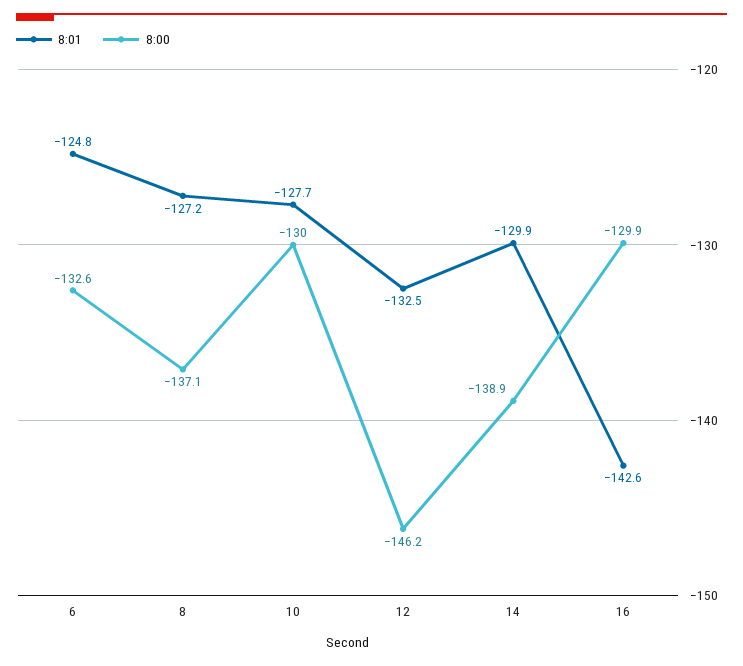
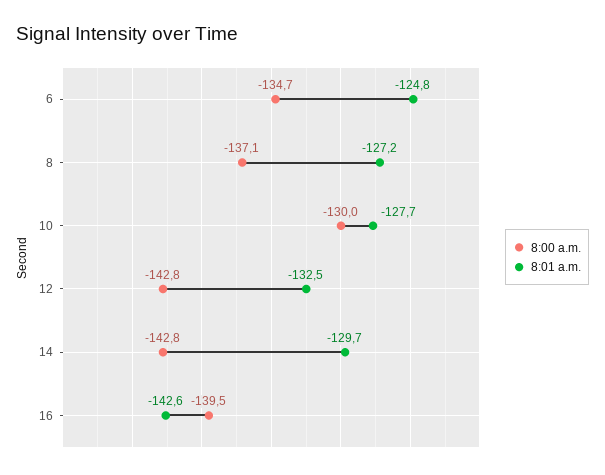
  {
    "8:01": {
      "6": -124.8,
      "8": -127.2,
      "10": -127.7,
      "12": -132.5,
-     "14": -129.9,
+     "14": -129.7,
      "16": -142.6
    },
    "8:00": {
-     "6": -132.6,
+     "6": -134.7,
      "8": -137.1,
      "10": -130,
-     "12": -146.2,
+     "12": -142.8,
-     "14": -138.9,
+     "14": -142.8,
-     "16": -129.9
+     "16": -139.5
    }
  }

